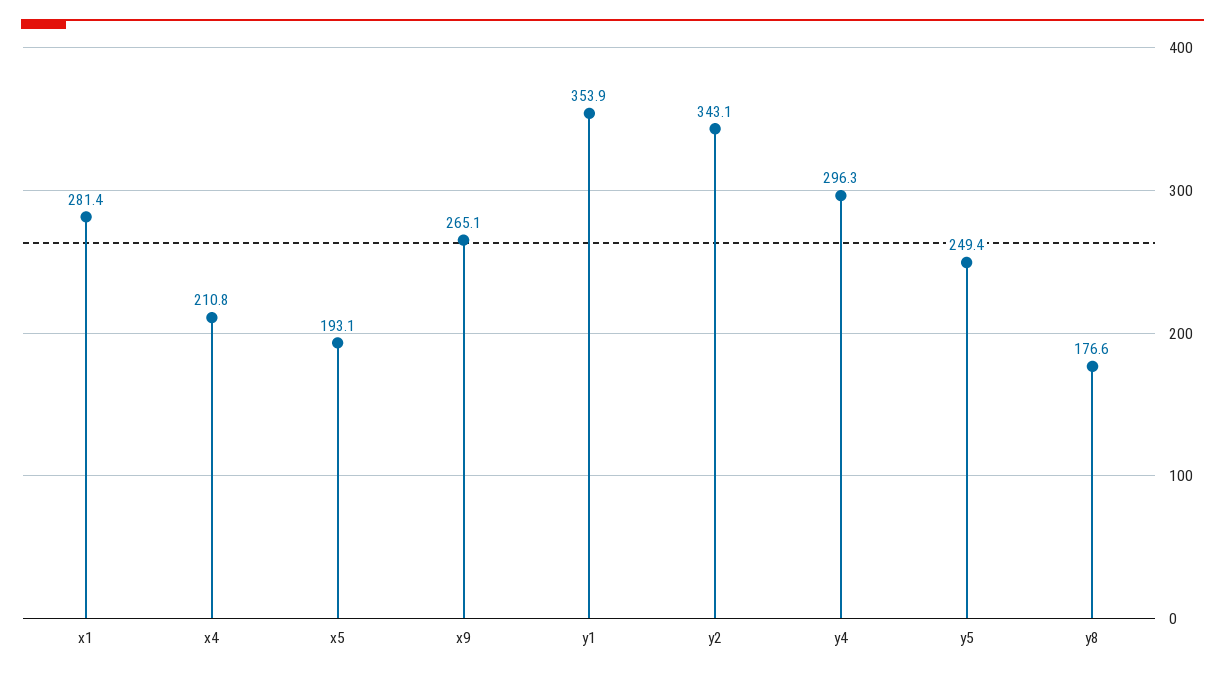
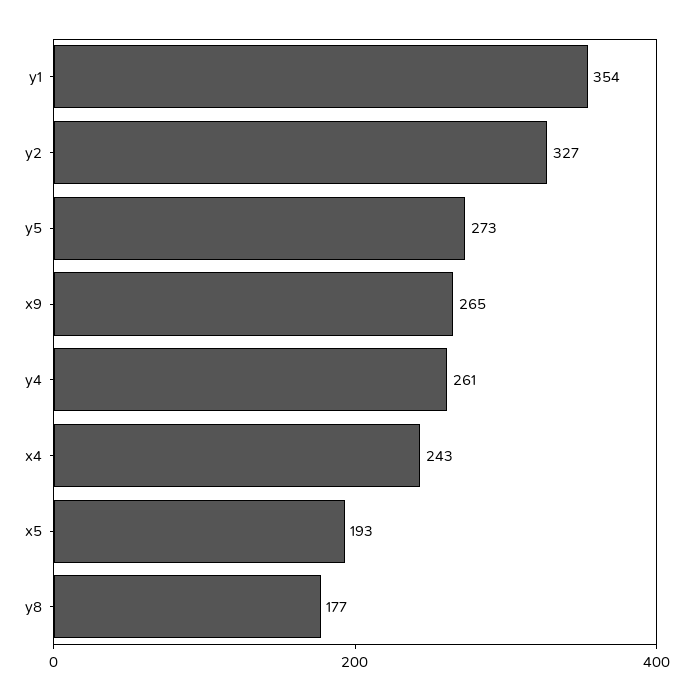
  {
-   "x1": 281.4,
-   "x4": 210.8,
+   "x4": 243,
    "x5": 193.1,
    "x9": 265.1,
    "y1": 353.9,
-   "y2": 343.1,
+   "y2": 327,
-   "y4": 296.3,
+   "y4": 261,
-   "y5": 249.4,
+   "y5": 273,
    "y8": 176.6
  }

